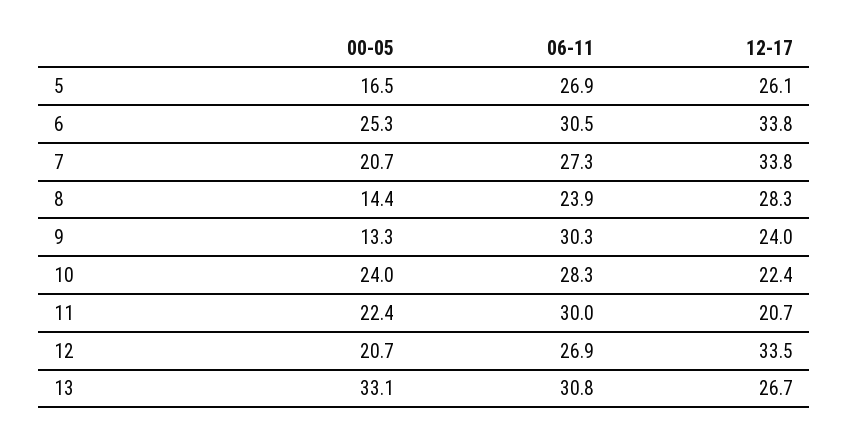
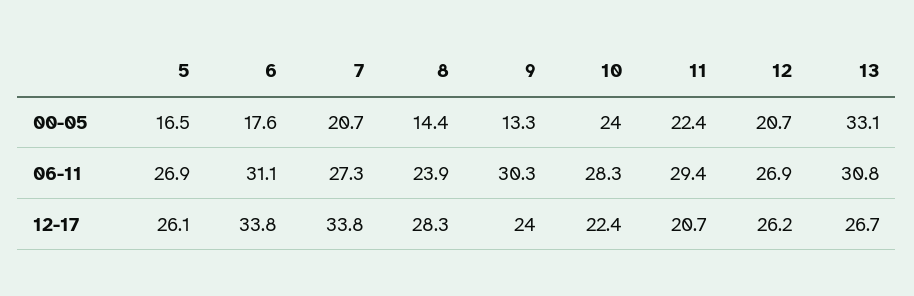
  {
    "00-05": {
      "5": 16.5,
-     "6": 25.3,
+     "6": 17.6,
      "7": 20.7,
      "8": 14.4,
      "9": 13.3,
      "10": 24,
      "11": 22.4,
      "12": 20.7,
      "13": 33.1
    },
    "06-11": {
      "5": 26.9,
-     "6": 30.5,
+     "6": 31.1,
      "7": 27.3,
      "8": 23.9,
      "9": 30.3,
      "10": 28.3,
-     "11": 30,
+     "11": 29.4,
      "12": 26.9,
      "13": 30.8
    },
    "12-17": {
      "5": 26.1,
      "6": 33.8,
      "7": 33.8,
      "8": 28.3,
      "9": 24,
      "10": 22.4,
      "11": 20.7,
-     "12": 33.5,
+     "12": 26.2,
      "13": 26.7
    }
  }

